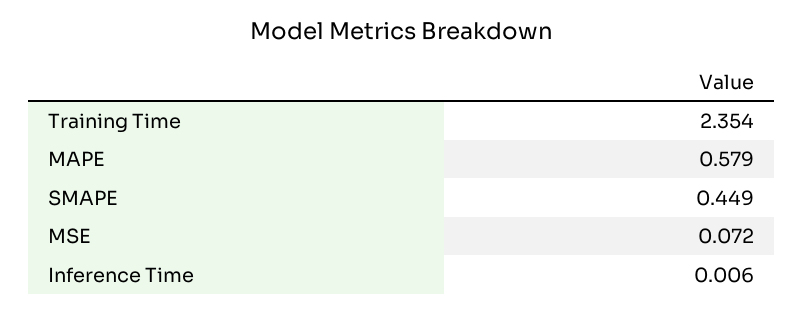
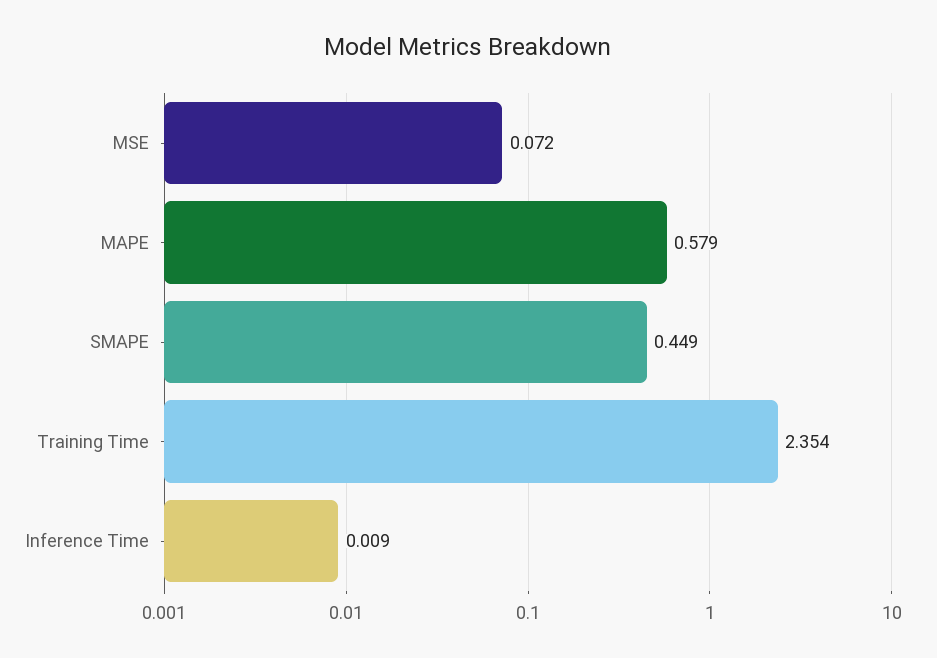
  {
    "Training Time": 2.354,
    "MAPE": 0.579,
    "SMAPE": 0.449,
    "MSE": 0.072,
-   "Inference Time": 0.006
+   "Inference Time": 0.009
  }

